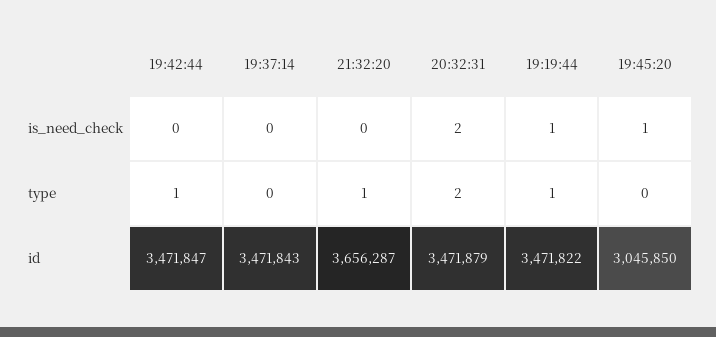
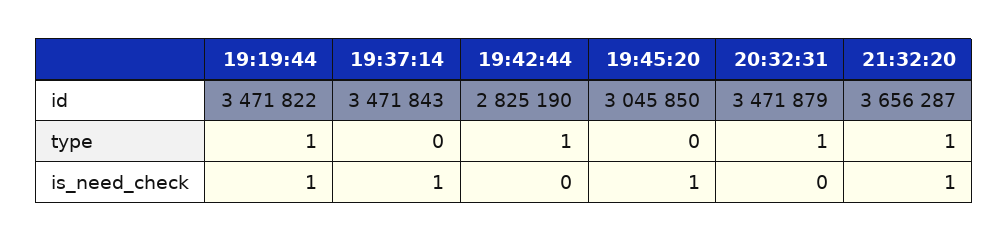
  {
    "19:42:44": {
      "is_need_check": 0,
      "type": 1,
-     "id": 3471847
+     "id": 2825190
    },
    "19:37:14": {
-     "is_need_check": 0,
+     "is_need_check": 1,
      "type": 0,
      "id": 3471843
    },
    "21:32:20": {
-     "is_need_check": 0,
+     "is_need_check": 1,
      "type": 1,
      "id": 3656287
    },
    "20:32:31": {
-     "is_need_check": 2,
+     "is_need_check": 0,
-     "type": 2,
+     "type": 1,
      "id": 3471879
    },
    "19:19:44": {
      "is_need_check": 1,
      "type": 1,
      "id": 3471822
    },
    "19:45:20": {
      "is_need_check": 1,
      "type": 0,
      "id": 3045850
    }
  }

